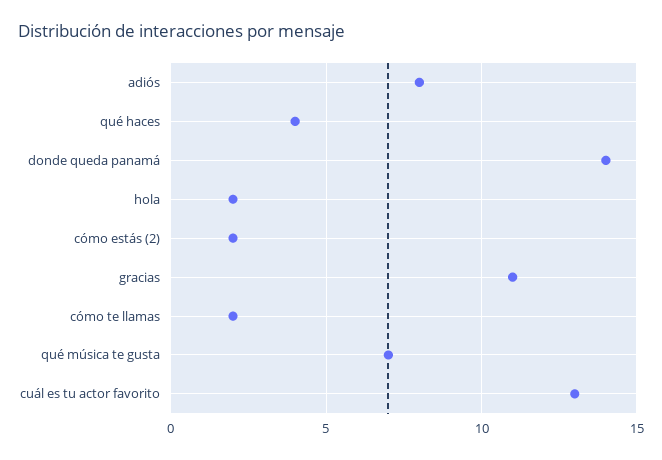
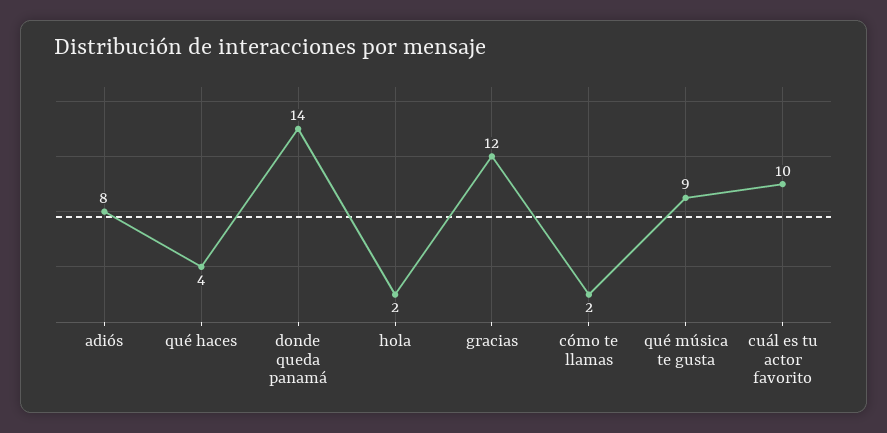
  {
    "adiós": 8,
    "qué haces": 4,
    "donde queda panamá": 14,
    "hola": 2,
-   "cómo estás (2)": 2,
-   "gracias": 11,
+   "gracias": 12,
    "cómo te llamas": 2,
-   "qué música te gusta": 7,
+   "qué música te gusta": 9,
-   "cuál es tu actor favorito": 13
+   "cuál es tu actor favorito": 10
  }

